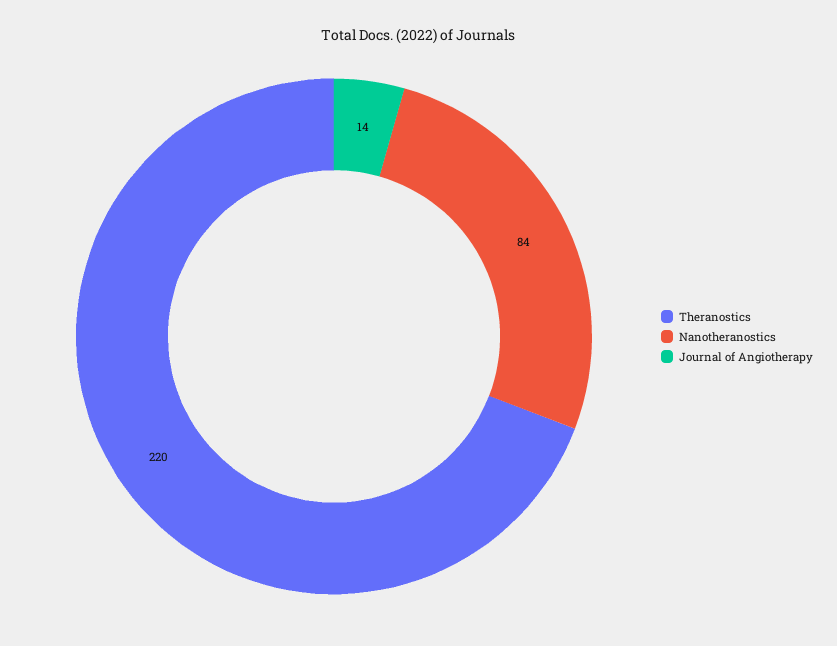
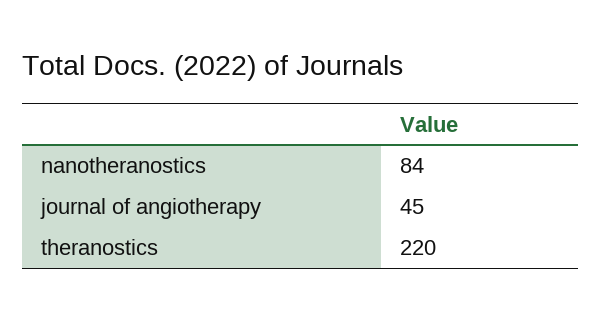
  {
    "Theranostics": 220,
    "Nanotheranostics": 84,
-   "Journal of Angiotherapy": 14
+   "Journal of Angiotherapy": 45
  }

